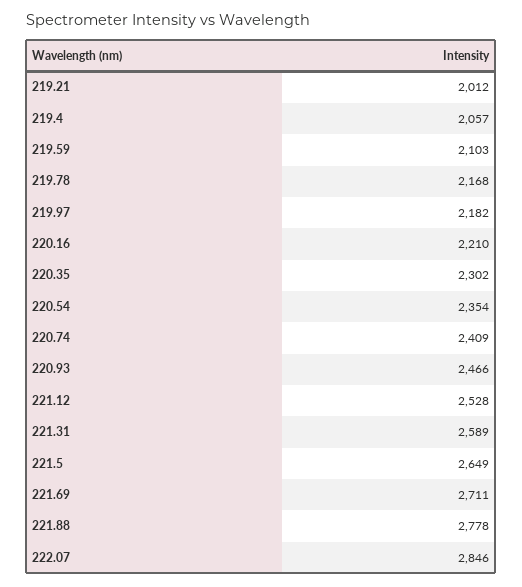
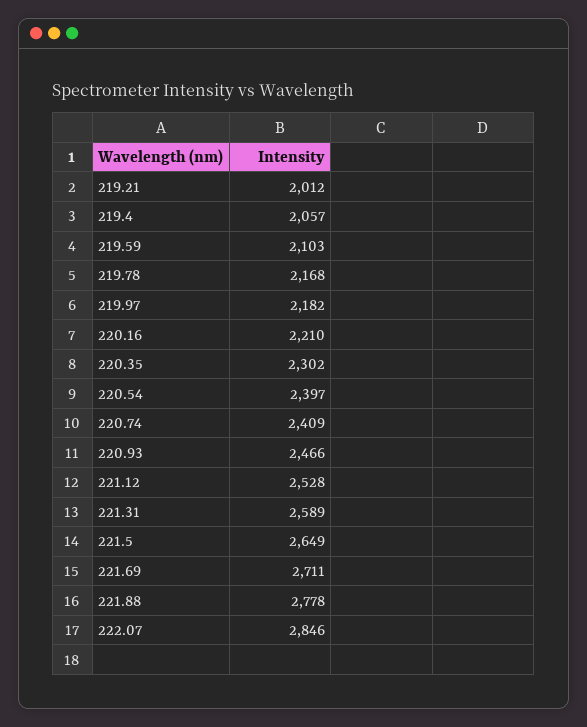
  {
    "219.21": 2012,
    "219.4": 2057,
    "219.59": 2103,
    "219.78": 2168,
    "219.97": 2182,
    "220.16": 2210,
    "220.35": 2302,
-   "220.54": 2354,
+   "220.54": 2397,
    "220.74": 2409,
    "220.93": 2466,
    "221.12": 2528,
    "221.31": 2589,
    "221.5": 2649,
    "221.69": 2711,
    "221.88": 2778,
    "222.07": 2846
  }

